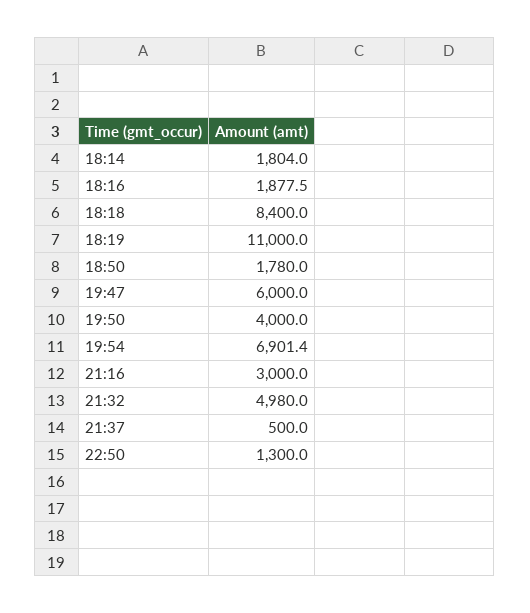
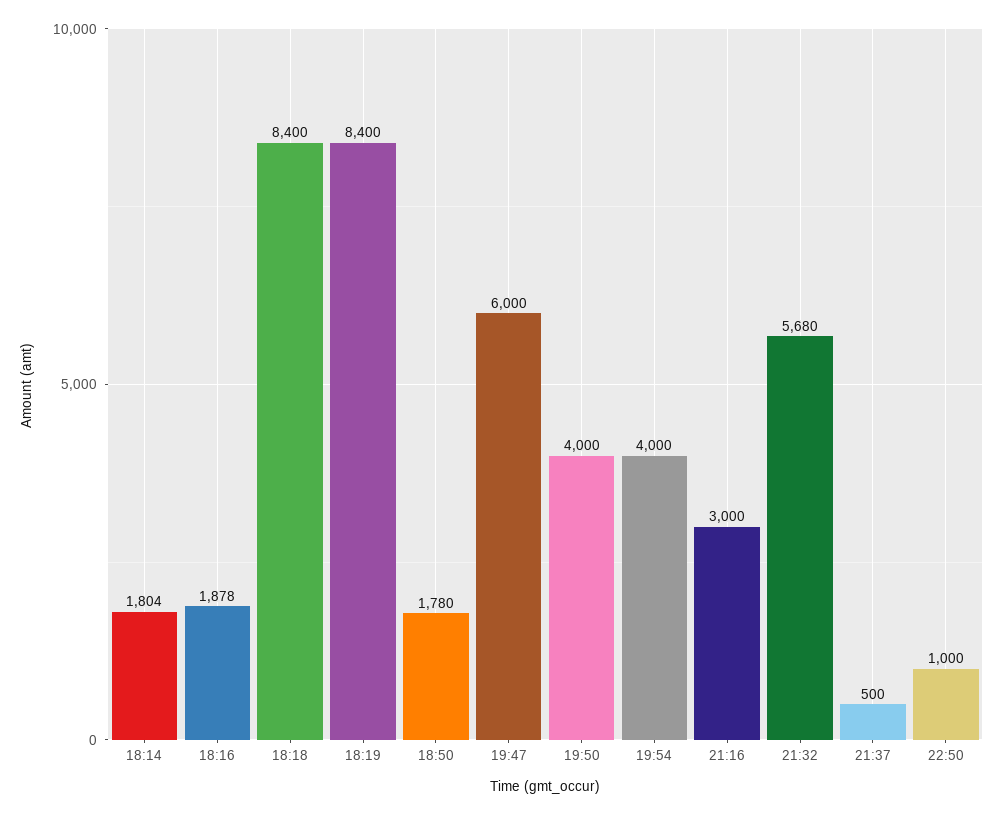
  {
    "18:14": 1804,
    "18:16": 1877.5,
    "18:18": 8400,
-   "18:19": 11000,
+   "18:19": 8400,
    "18:50": 1780,
    "19:47": 6000,
    "19:50": 4000,
-   "19:54": 6901.4,
+   "19:54": 4000,
    "21:16": 3000,
-   "21:32": 4980,
+   "21:32": 5680,
    "21:37": 500,
-   "22:50": 1300
+   "22:50": 1000
  }

